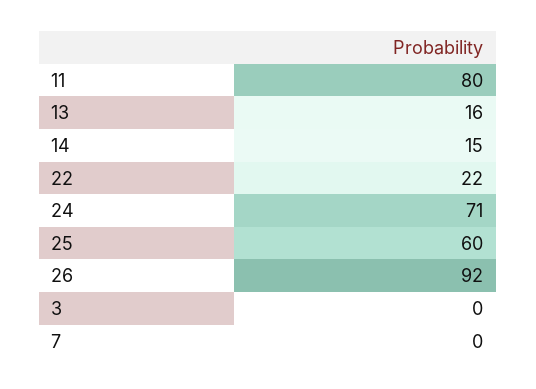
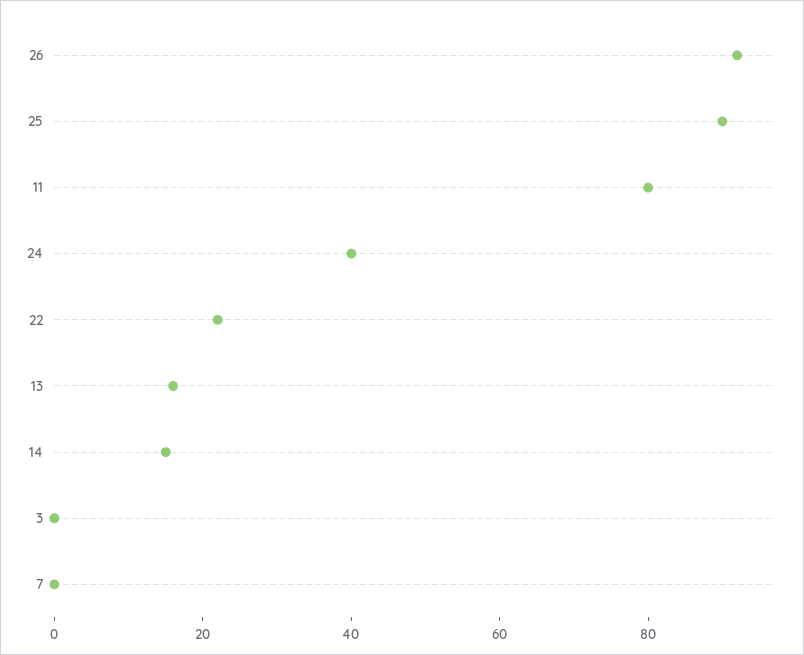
  {
    "11": 80,
    "13": 16,
    "14": 15,
    "22": 22,
-   "24": 71,
+   "24": 40,
-   "25": 60,
+   "25": 90,
    "26": 92,
    "3": 0,
    "7": 0
  }

